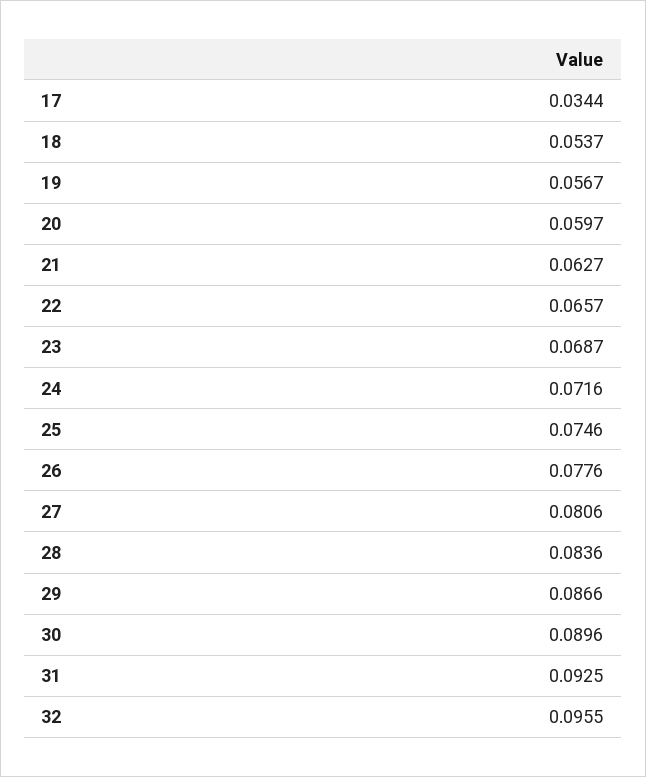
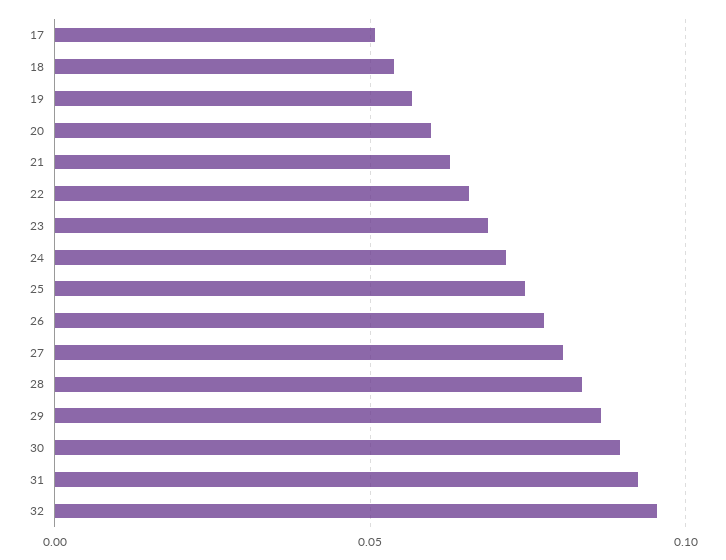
  {
-   "17": 0.0344,
+   "17": 0.05,
    "18": 0.0537,
    "19": 0.0567,
    "20": 0.0597,
    "21": 0.0627,
    "22": 0.0657,
    "23": 0.0687,
    "24": 0.0716,
    "25": 0.0746,
    "26": 0.0776,
    "27": 0.0806,
    "28": 0.0836,
    "29": 0.0866,
    "30": 0.0896,
    "31": 0.0925,
    "32": 0.0955
  }

